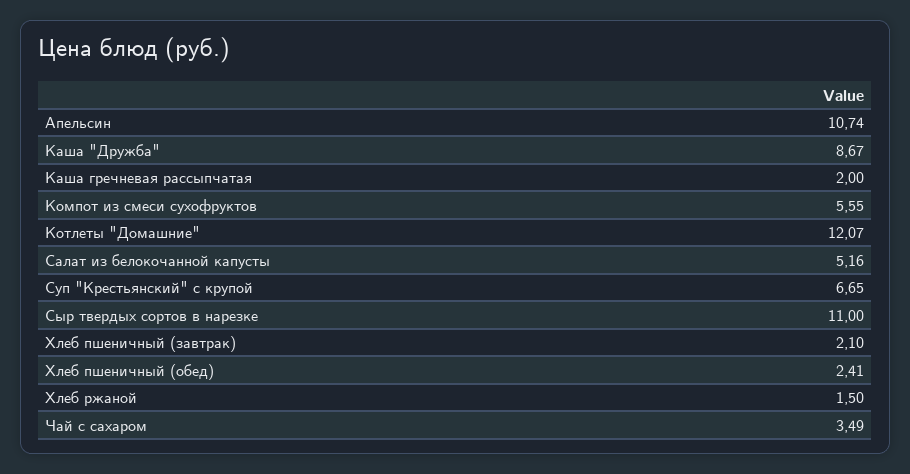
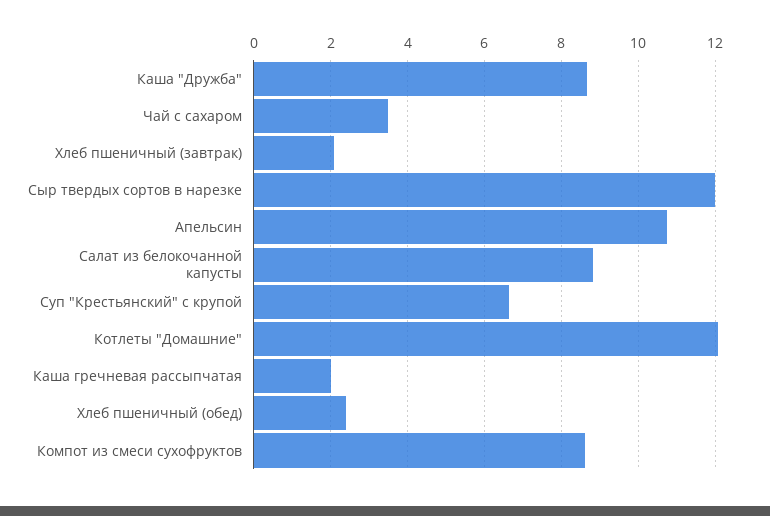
  {
    "Апельсин": 10.74,
    "Каша \"Дружба\"": 8.67,
    "Каша гречневая рассыпчатая": 2,
-   "Компот из смеси сухофруктов": 5.55,
+   "Компот из смеси сухофруктов": 8.6,
    "Котлеты \"Домашние\"": 12.07,
-   "Салат из белокочанной капусты": 5.16,
+   "Салат из белокочанной капусты": 8.8,
    "Суп \"Крестьянский\" с крупой": 6.65,
-   "Сыр твердых сортов в нарезке": 11,
+   "Сыр твердых сортов в нарезке": 12,
    "Хлеб пшеничный (завтрак)": 2.1,
    "Хлеб пшеничный (обед)": 2.41,
-   "Хлеб ржаной": 1.5,
    "Чай с сахаром": 3.49
  }

